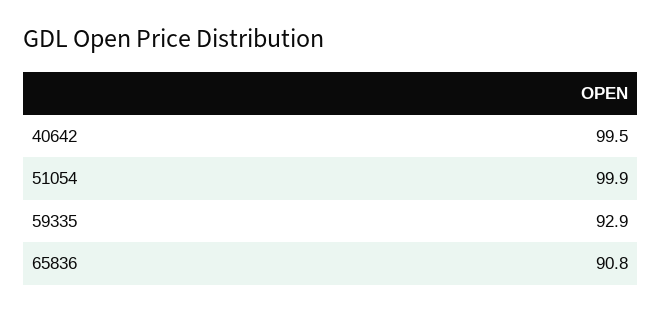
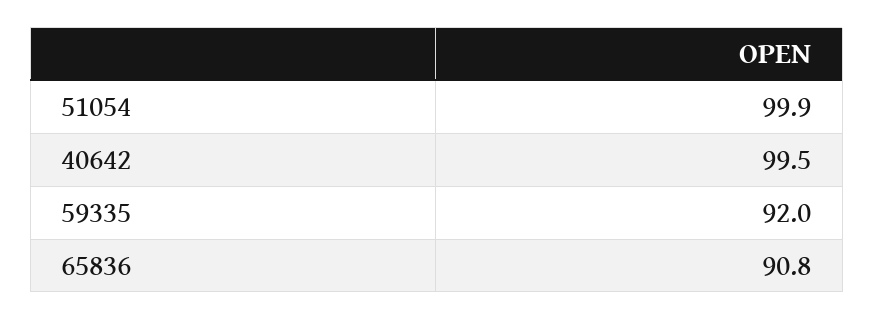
  {
    "40642": 99.5,
    "51054": 99.9,
-   "59335": 92.9,
+   "59335": 92,
    "65836": 90.8
  }

